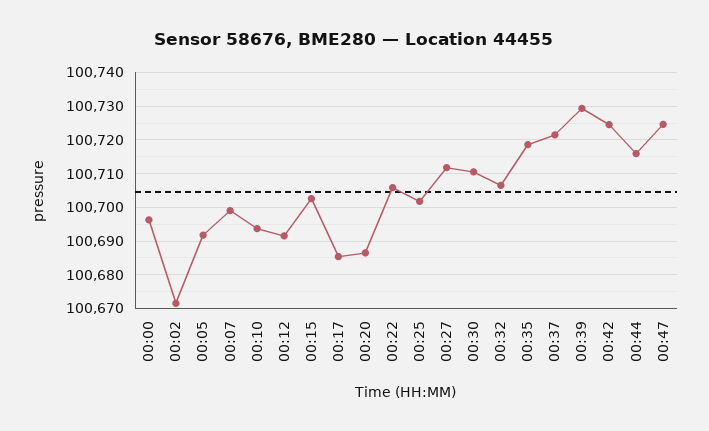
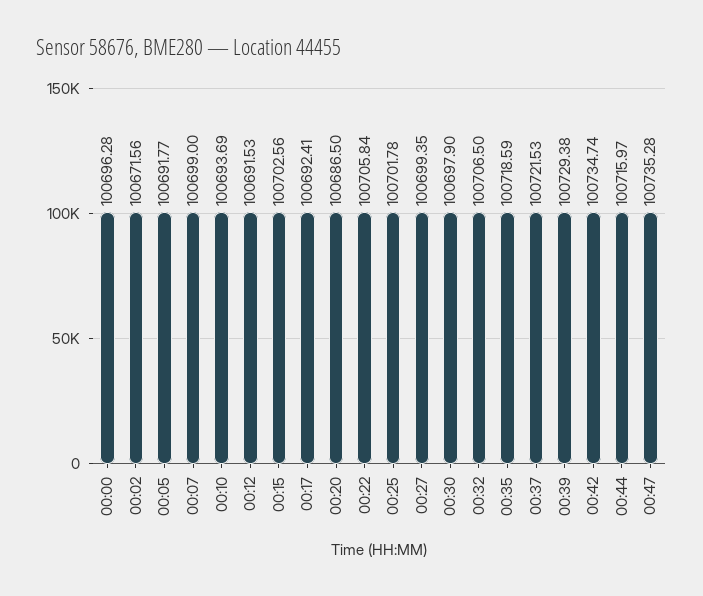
  {
    "00:00": 100696.28,
    "00:02": 100671.56,
    "00:05": 100691.77,
    "00:07": 100699,
    "00:10": 100693.69,
    "00:12": 100691.53,
    "00:15": 100702.56,
-   "00:17": 100686,
+   "00:17": 100692.41,
    "00:20": 100686.5,
    "00:22": 100705.84,
    "00:25": 100701.78,
-   "00:27": 100712,
+   "00:27": 100699.35,
-   "00:30": 100710,
+   "00:30": 100697.9,
    "00:32": 100706.5,
    "00:35": 100718.59,
    "00:37": 100721.53,
    "00:39": 100729.38,
-   "00:42": 100724,
+   "00:42": 100734.74,
    "00:44": 100715.97,
-   "00:47": 100724
+   "00:47": 100735.28
  }

